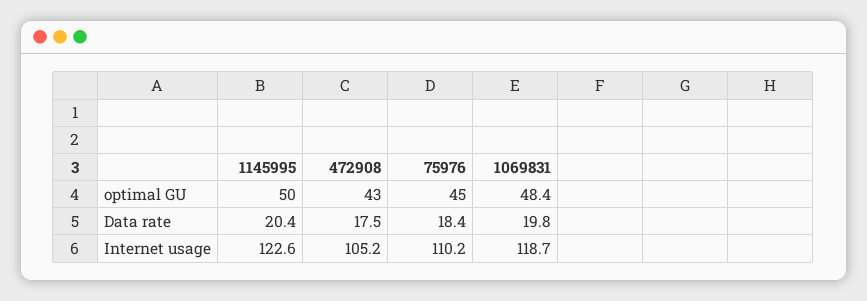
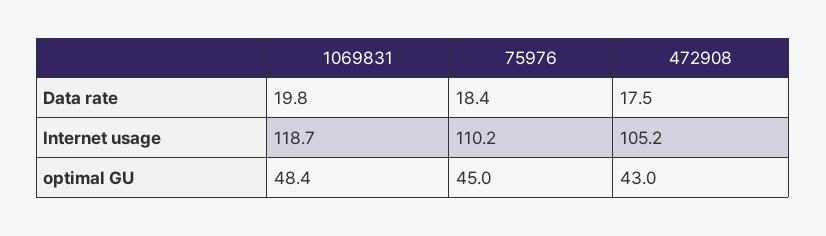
  {
-   "1145995": {
-     "optimal GU": 50,
-     "Data rate": 20.4,
-     "Internet usage": 122.6
-   },
    "472908": {
      "optimal GU": 43,
      "Data rate": 17.5,
      "Internet usage": 105.2
    },
    "75976": {
      "optimal GU": 45,
      "Data rate": 18.4,
      "Internet usage": 110.2
    },
    "1069831": {
      "optimal GU": 48.4,
      "Data rate": 19.8,
      "Internet usage": 118.7
    }
  }

